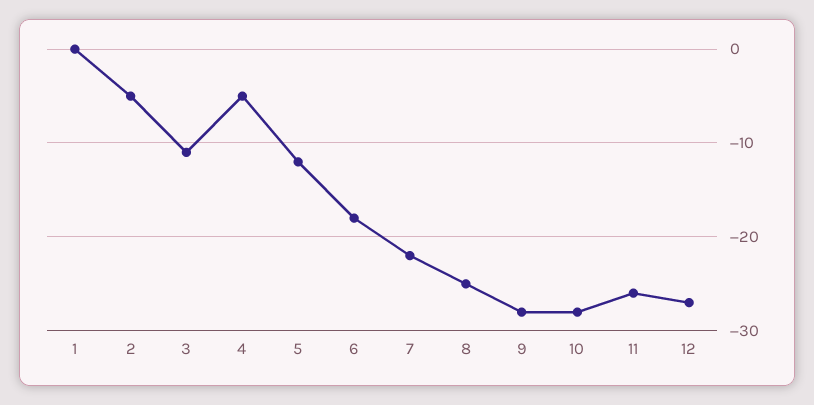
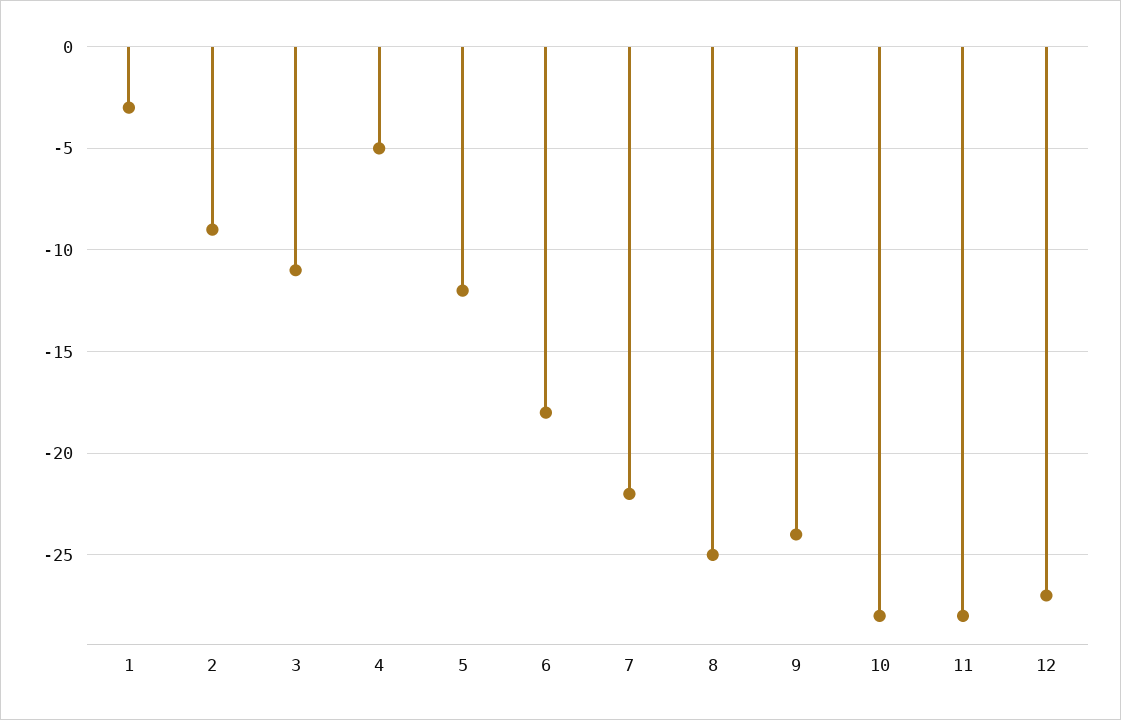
  {
-   "1": 0,
+   "1": -3,
-   "2": -5,
+   "2": -9,
    "3": -11,
    "4": -5,
    "5": -12,
    "6": -18,
    "7": -22,
    "8": -25,
-   "9": -28,
+   "9": -24,
    "10": -28,
-   "11": -26,
+   "11": -28,
    "12": -27
  }

